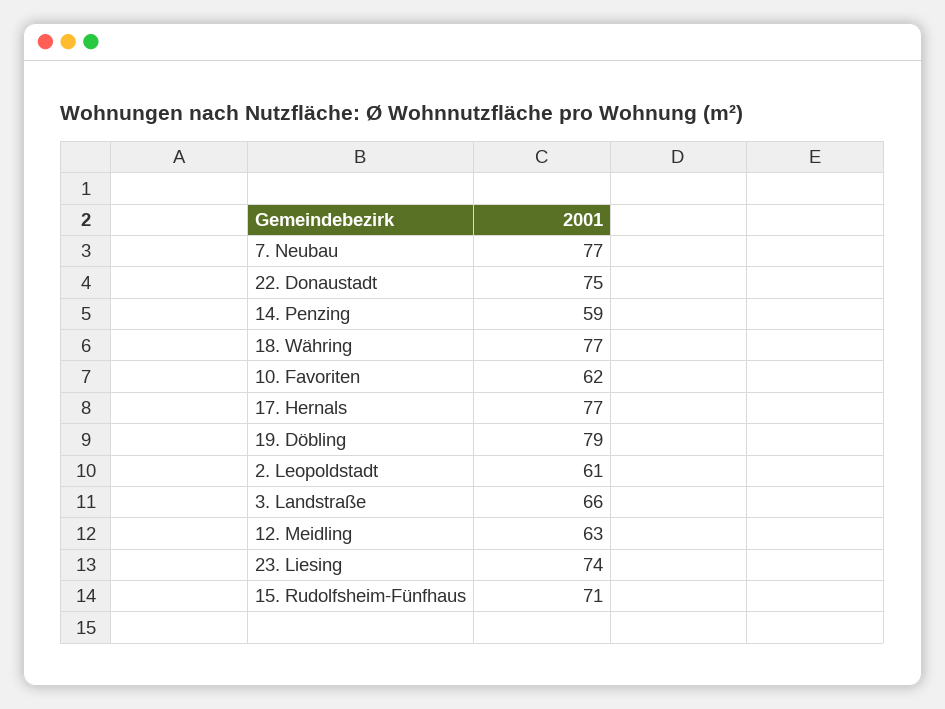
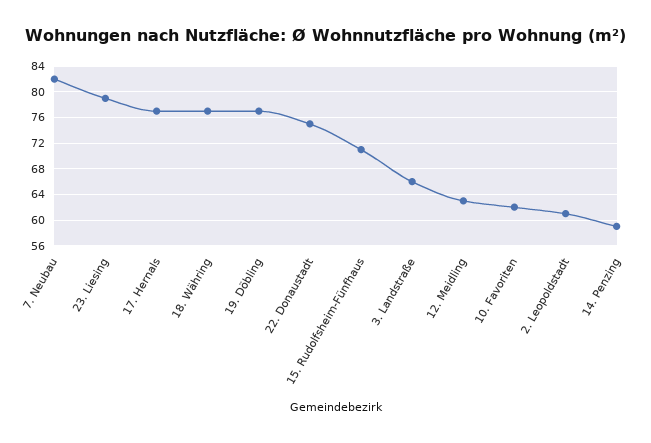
  {
-   "7. Neubau": 77,
+   "7. Neubau": 82,
    "22. Donaustadt": 75,
    "14. Penzing": 59,
    "18. Währing": 77,
    "10. Favoriten": 62,
    "17. Hernals": 77,
-   "19. Döbling": 79,
+   "19. Döbling": 77,
    "2. Leopoldstadt": 61,
    "3. Landstraße": 66,
    "12. Meidling": 63,
-   "23. Liesing": 74,
+   "23. Liesing": 79,
    "15. Rudolfsheim-Fünfhaus": 71
  }

